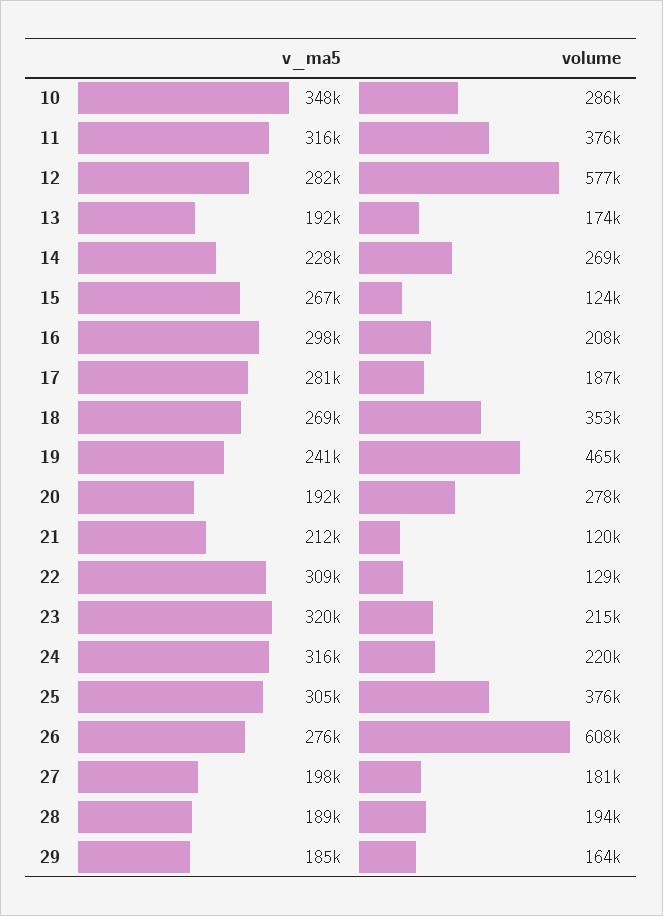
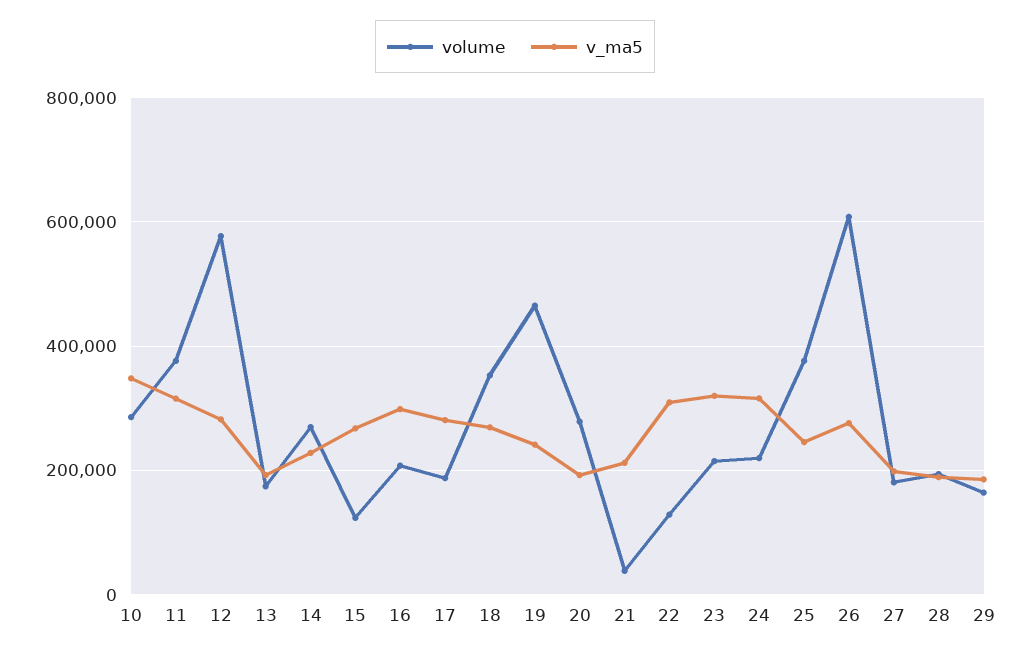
  {
    "v_ma5": {
      "10": 348000,
      "11": 316000,
      "12": 282000,
      "13": 192000,
      "14": 228000,
      "15": 267000,
      "16": 298000,
      "17": 281000,
      "18": 269000,
      "19": 241000,
      "20": 192000,
      "21": 212000,
      "22": 309000,
      "23": 320000,
      "24": 316000,
-     "25": 305000,
+     "25": 240000,
      "26": 276000,
      "27": 198000,
      "28": 189000,
      "29": 185000
    },
    "volume": {
      "10": 286000,
      "11": 376000,
      "12": 577000,
      "13": 174000,
      "14": 269000,
      "15": 124000,
      "16": 208000,
      "17": 187000,
      "18": 353000,
      "19": 465000,
      "20": 278000,
-     "21": 120000,
+     "21": 40000,
      "22": 129000,
      "23": 215000,
      "24": 220000,
      "25": 376000,
      "26": 608000,
      "27": 181000,
      "28": 194000,
      "29": 164000
    }
  }

